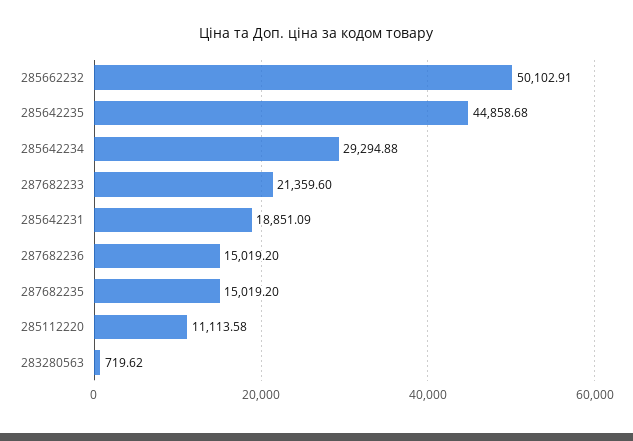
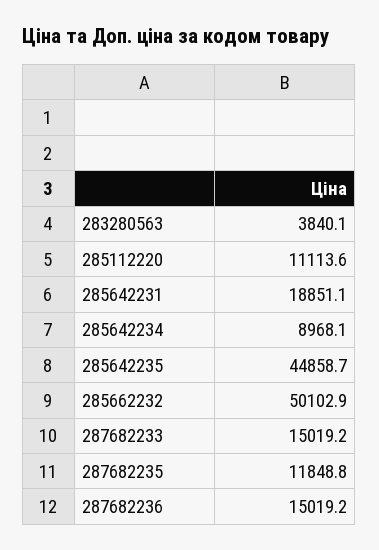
  {
    "285662232": 50102.91,
    "285642235": 44858.68,
-   "285642234": 29294.88,
+   "285642234": 8968.1,
-   "287682233": 21359.6,
+   "287682233": 15019.2,
    "285642231": 18851.09,
    "287682236": 15019.2,
-   "287682235": 15019.2,
+   "287682235": 11848.8,
    "285112220": 11113.58,
-   "283280563": 719.62
+   "283280563": 3840.1
  }

